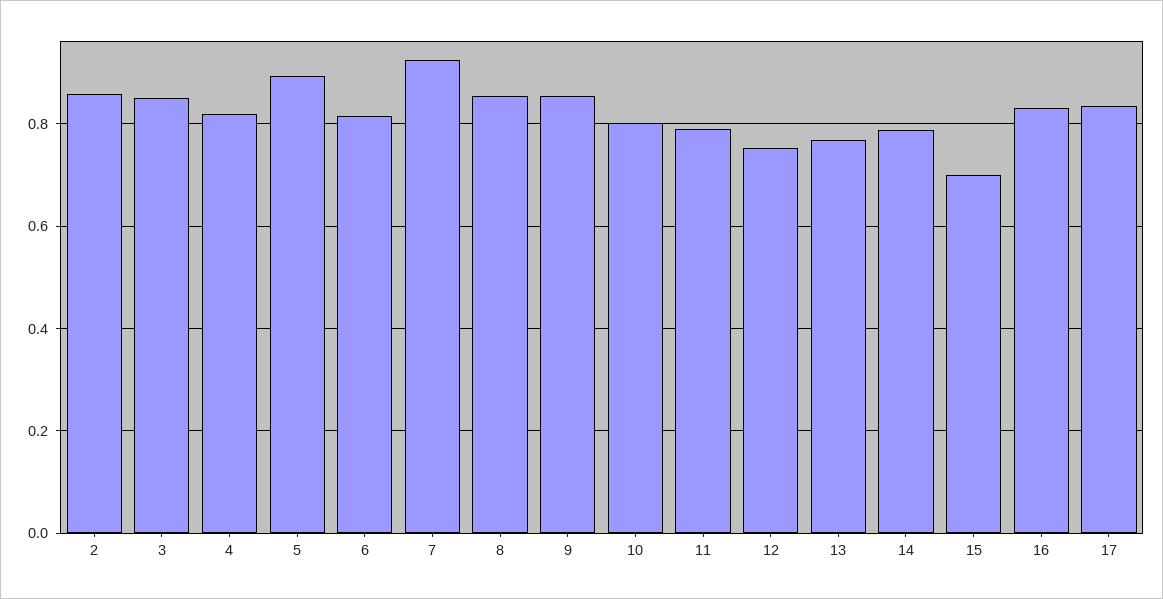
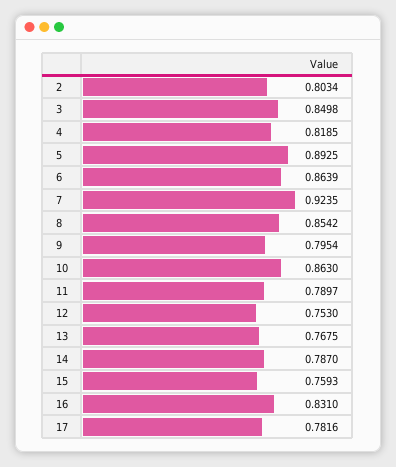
  {
-   "2": 0.86,
+   "2": 0.8034,
    "3": 0.8498,
    "4": 0.8185,
    "5": 0.8925,
-   "6": 0.82,
+   "6": 0.8639,
    "7": 0.9235,
    "8": 0.8542,
-   "9": 0.86,
+   "9": 0.7954,
-   "10": 0.8,
+   "10": 0.863,
    "11": 0.7897,
    "12": 0.753,
    "13": 0.7675,
    "14": 0.787,
-   "15": 0.7,
+   "15": 0.7593,
    "16": 0.831,
-   "17": 0.84
+   "17": 0.7816
  }

